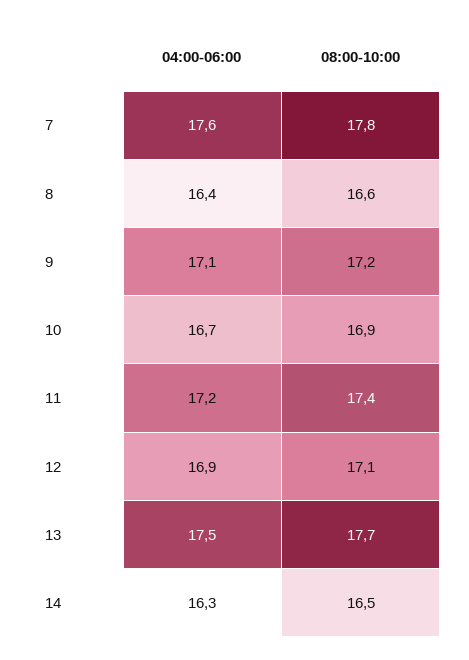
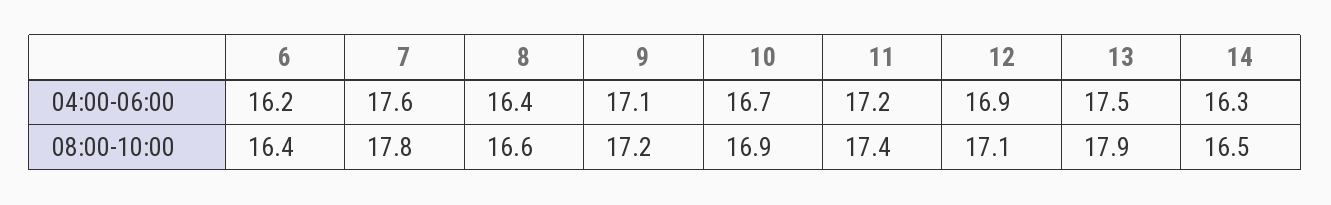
  {
    "04:00-06:00": {
      "7": 17.6,
      "8": 16.4,
      "9": 17.1,
      "10": 16.7,
      "11": 17.2,
      "12": 16.9,
      "13": 17.5,
-     "14": 16.3
+     "14": 16.3,
+     "6": 16.2
    },
    "08:00-10:00": {
      "7": 17.8,
      "8": 16.6,
      "9": 17.2,
      "10": 16.9,
      "11": 17.4,
      "12": 17.1,
-     "13": 17.7,
+     "13": 17.9,
-     "14": 16.5
+     "14": 16.5,
+     "6": 16.4
    }
  }

